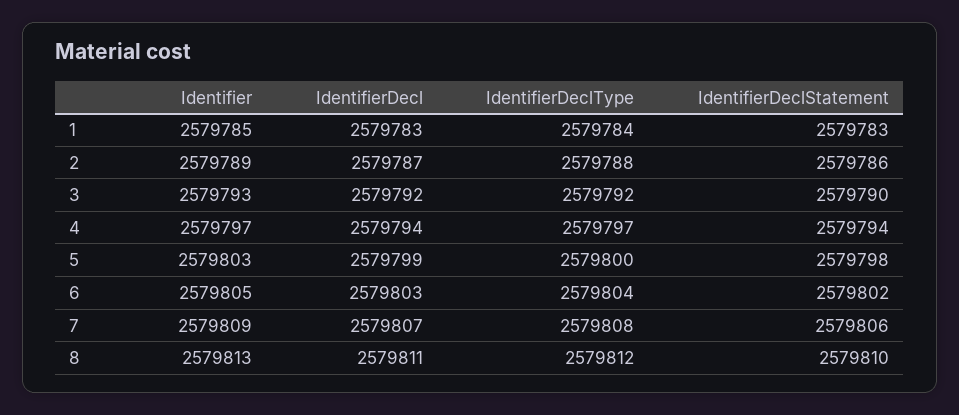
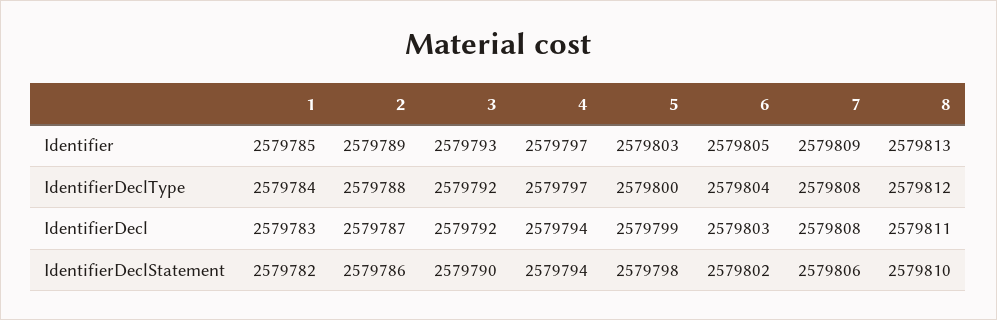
  {
    "Identifier": {
      "1": 2579785,
      "2": 2579789,
      "3": 2579793,
      "4": 2579797,
      "5": 2579803,
      "6": 2579805,
      "7": 2579809,
      "8": 2579813
    },
    "IdentifierDecl": {
      "1": 2579783,
      "2": 2579787,
      "3": 2579792,
      "4": 2579794,
      "5": 2579799,
      "6": 2579803,
-     "7": 2579807,
+     "7": 2579808,
      "8": 2579811
    },
    "IdentifierDeclType": {
      "1": 2579784,
      "2": 2579788,
      "3": 2579792,
      "4": 2579797,
      "5": 2579800,
      "6": 2579804,
      "7": 2579808,
      "8": 2579812
    },
    "IdentifierDeclStatement": {
-     "1": 2579783,
+     "1": 2579782,
      "2": 2579786,
      "3": 2579790,
      "4": 2579794,
      "5": 2579798,
      "6": 2579802,
      "7": 2579806,
      "8": 2579810
    }
  }

